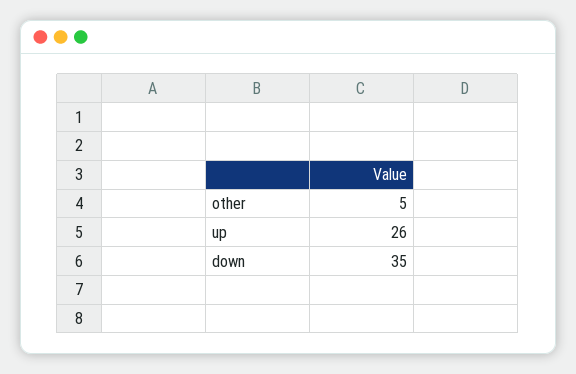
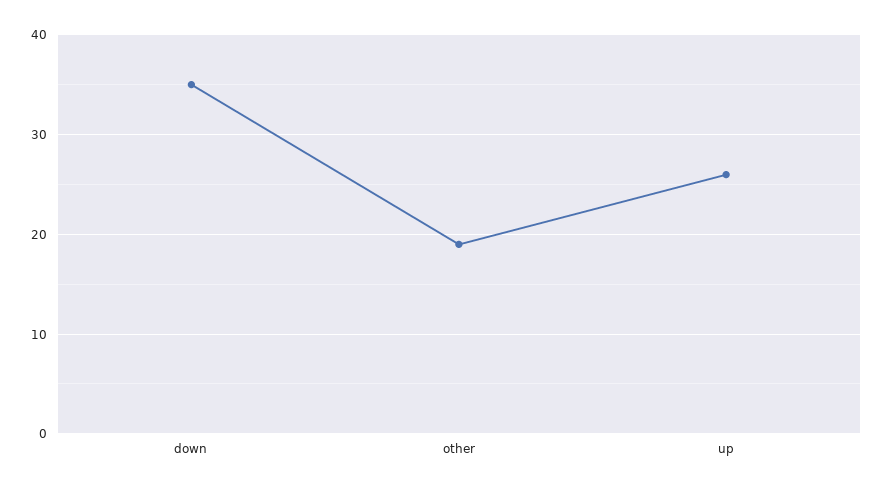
  {
-   "other": 5,
+   "other": 19,
    "up": 26,
    "down": 35
  }

